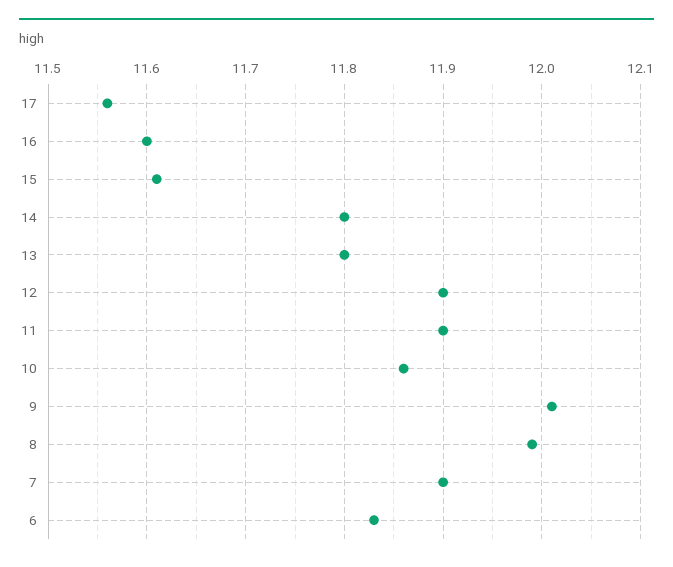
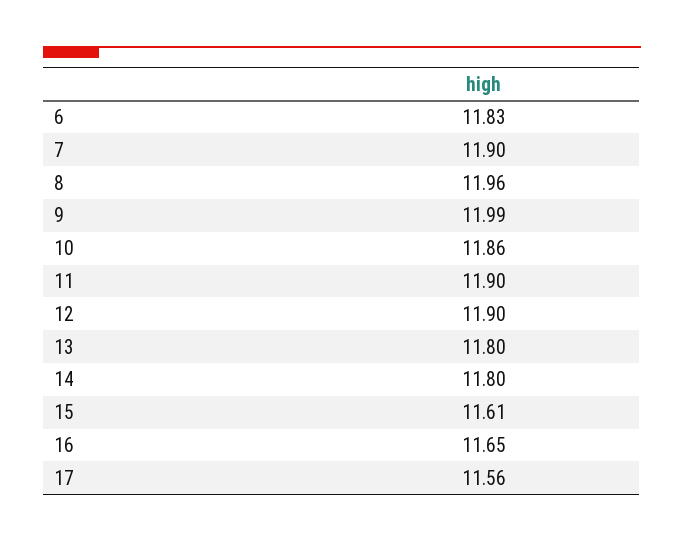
  {
    "17": 11.56,
-   "16": 11.6,
+   "16": 11.65,
    "15": 11.61,
    "14": 11.8,
    "13": 11.8,
    "12": 11.9,
    "11": 11.9,
    "10": 11.86,
-   "9": 12.01,
+   "9": 11.99,
-   "8": 11.99,
+   "8": 11.96,
    "7": 11.9,
    "6": 11.83
  }

